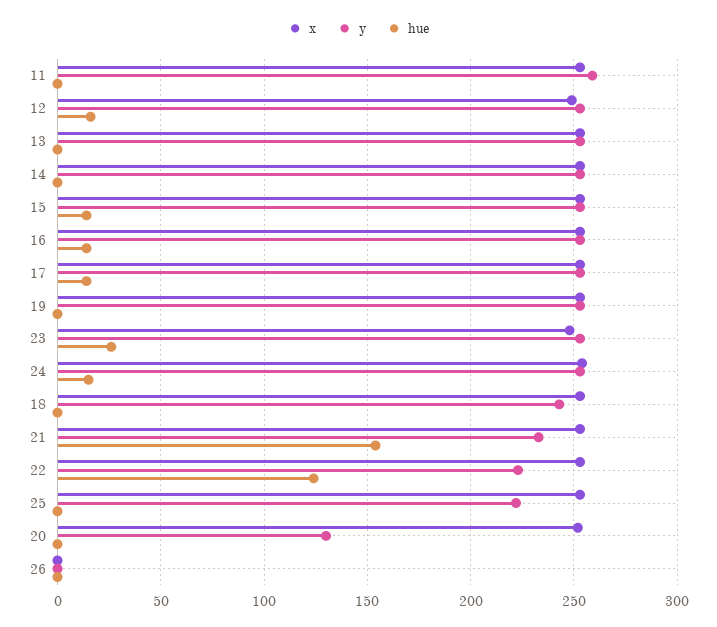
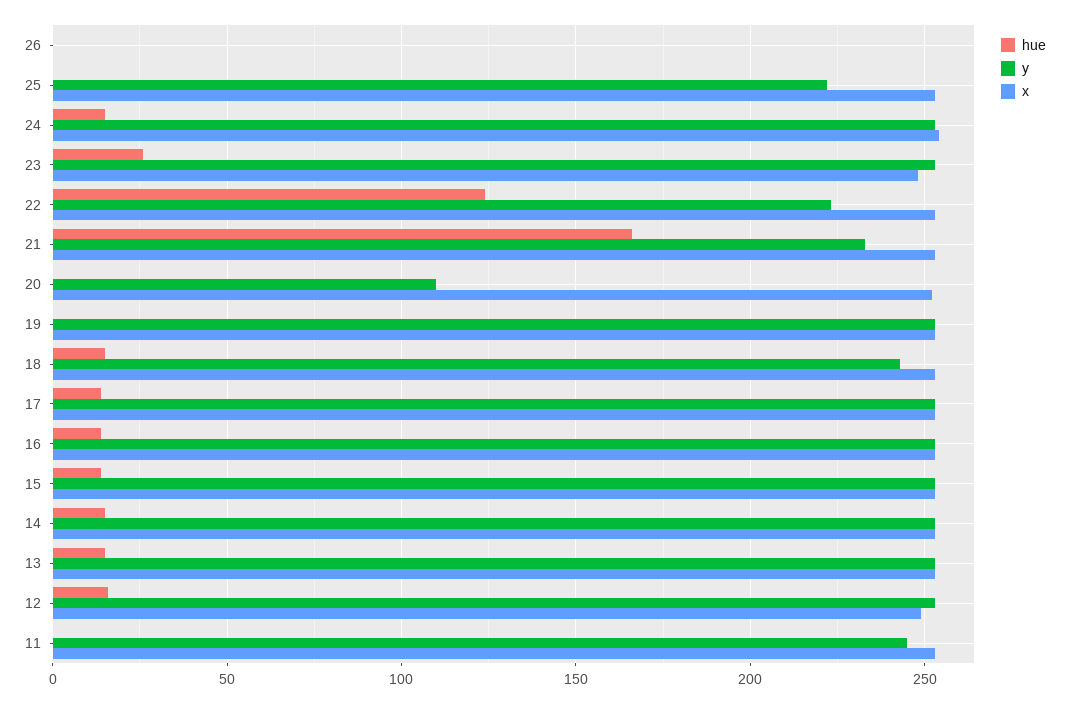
  {
    "x": {
      "11": 255,
      "12": 250,
      "13": 255,
      "14": 255,
      "15": 255,
      "16": 255,
      "17": 255,
      "19": 255,
      "23": 250,
      "24": 255,
      "18": 255,
      "21": 255,
      "22": 255,
      "25": 255,
      "20": 250,
      "26": 0
    },
    "y": {
-     "11": 260,
+     "11": 245,
      "12": 255,
      "13": 255,
      "14": 255,
      "15": 255,
      "16": 255,
      "17": 255,
      "19": 255,
      "23": 255,
      "24": 255,
      "18": 245,
      "21": 235,
      "22": 225,
      "25": 220,
-     "20": 130,
+     "20": 110,
      "26": 0
    },
    "hue": {
      "11": 0,
      "12": 15,
-     "13": 0,
+     "13": 15,
-     "14": 0,
+     "14": 15,
      "15": 15,
      "16": 15,
      "17": 15,
      "19": 0,
      "23": 25,
      "24": 15,
-     "18": 0,
+     "18": 15,
-     "21": 155,
+     "21": 165,
      "22": 125,
      "25": 0,
      "20": 0,
      "26": 0
    }
  }

